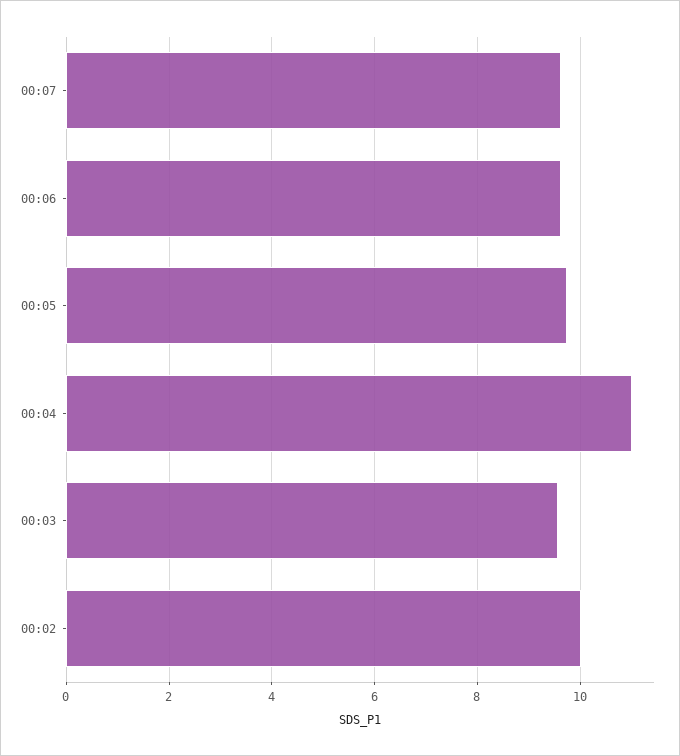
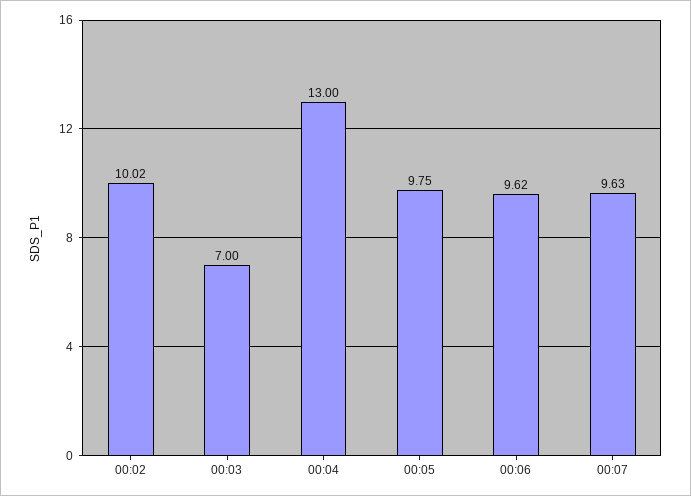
  {
    "00:07": 9.63,
    "00:06": 9.62,
    "00:05": 9.75,
-   "00:04": 11,
+   "00:04": 13,
-   "00:03": 9.6,
+   "00:03": 7,
    "00:02": 10.02
  }

